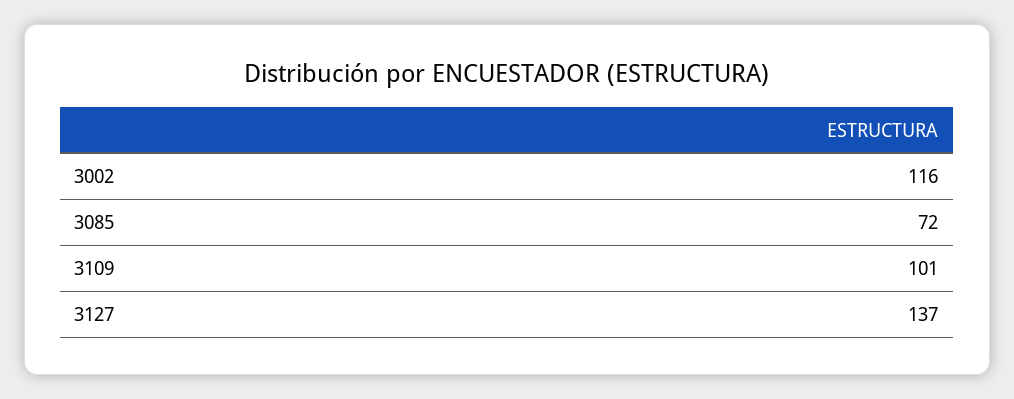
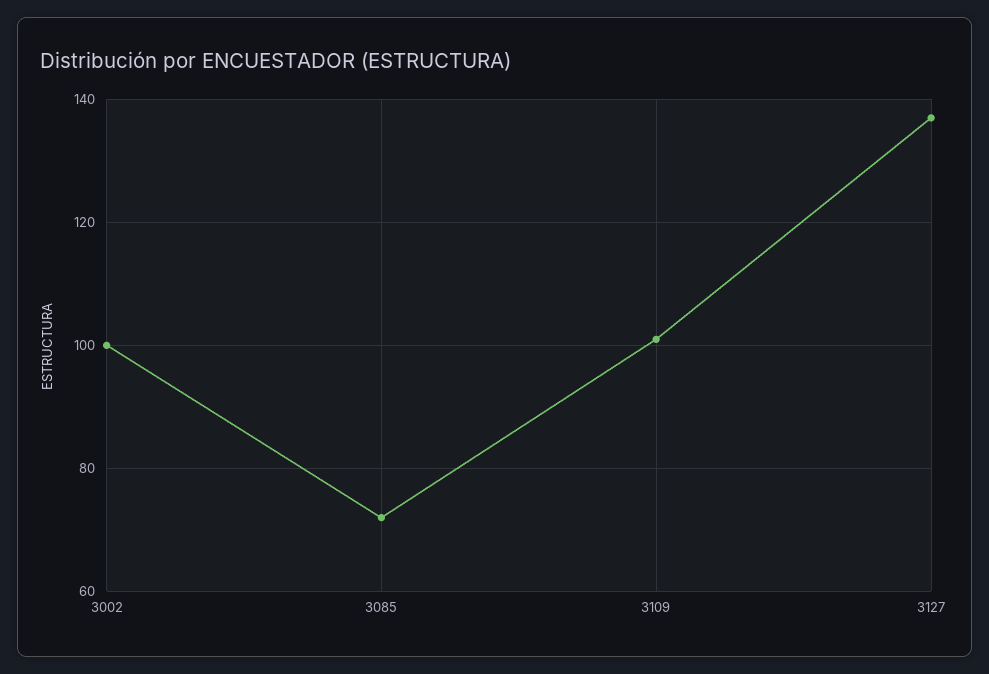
  {
-   "3002": 116,
+   "3002": 100,
    "3085": 72,
    "3109": 101,
    "3127": 137
  }

